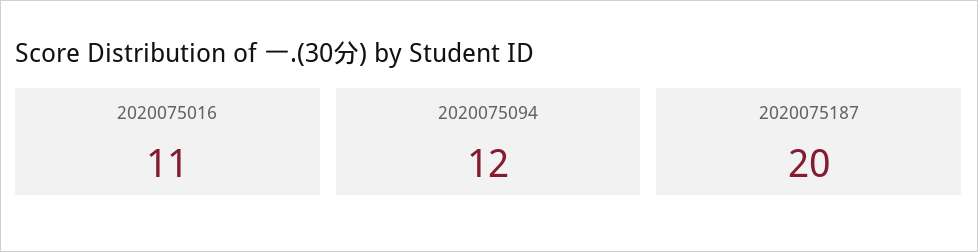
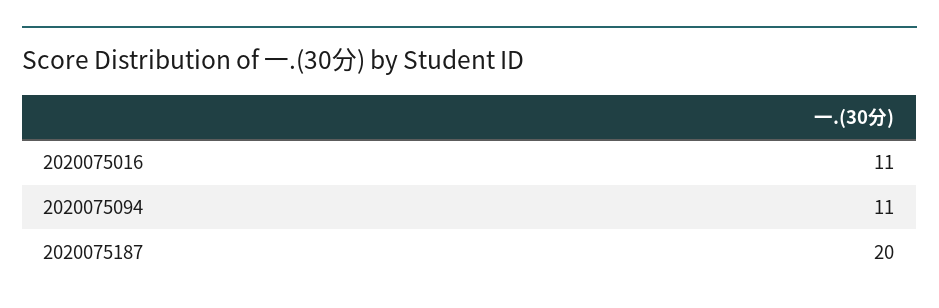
  {
    "2020075016": 11,
-   "2020075094": 12,
+   "2020075094": 11,
    "2020075187": 20
  }

